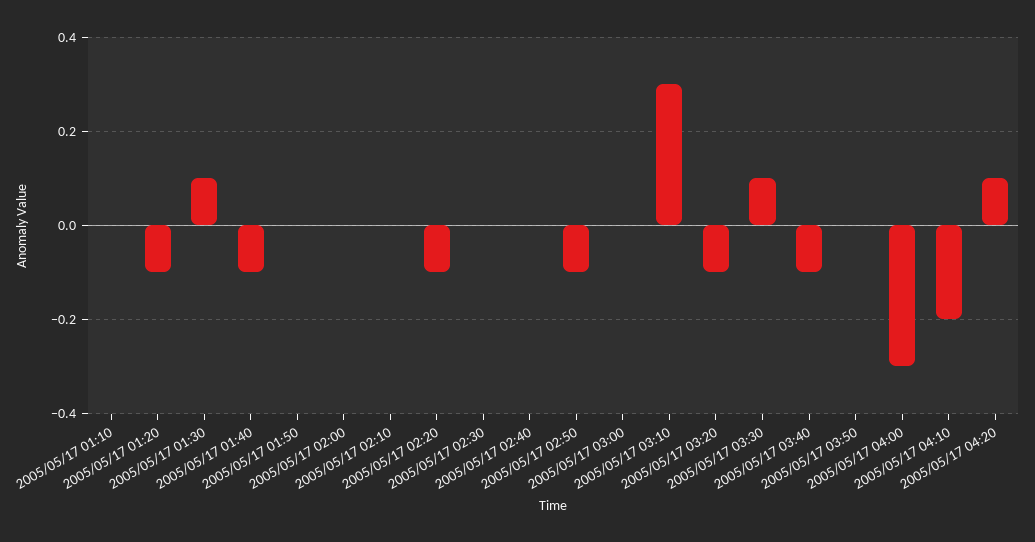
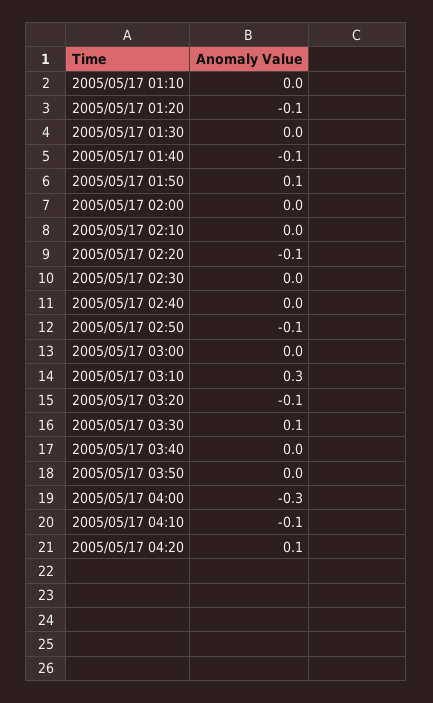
  {
    "2005/05/17 01:10": 0,
    "2005/05/17 01:20": -0.1,
-   "2005/05/17 01:30": 0.1,
+   "2005/05/17 01:30": 0,
    "2005/05/17 01:40": -0.1,
-   "2005/05/17 01:50": 0,
+   "2005/05/17 01:50": 0.1,
    "2005/05/17 02:00": 0,
    "2005/05/17 02:10": 0,
    "2005/05/17 02:20": -0.1,
    "2005/05/17 02:30": 0,
    "2005/05/17 02:40": 0,
    "2005/05/17 02:50": -0.1,
    "2005/05/17 03:00": 0,
    "2005/05/17 03:10": 0.3,
    "2005/05/17 03:20": -0.1,
    "2005/05/17 03:30": 0.1,
-   "2005/05/17 03:40": -0.1,
+   "2005/05/17 03:40": 0,
    "2005/05/17 03:50": 0,
    "2005/05/17 04:00": -0.3,
-   "2005/05/17 04:10": -0.2,
+   "2005/05/17 04:10": -0.1,
    "2005/05/17 04:20": 0.1
  }

